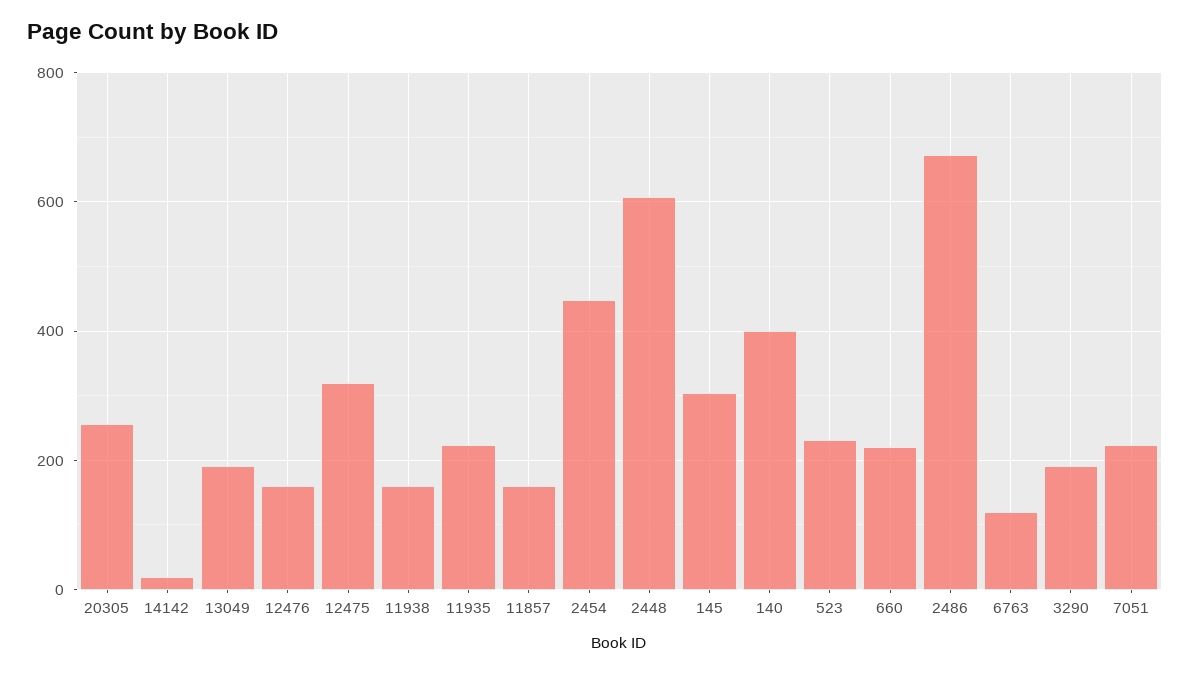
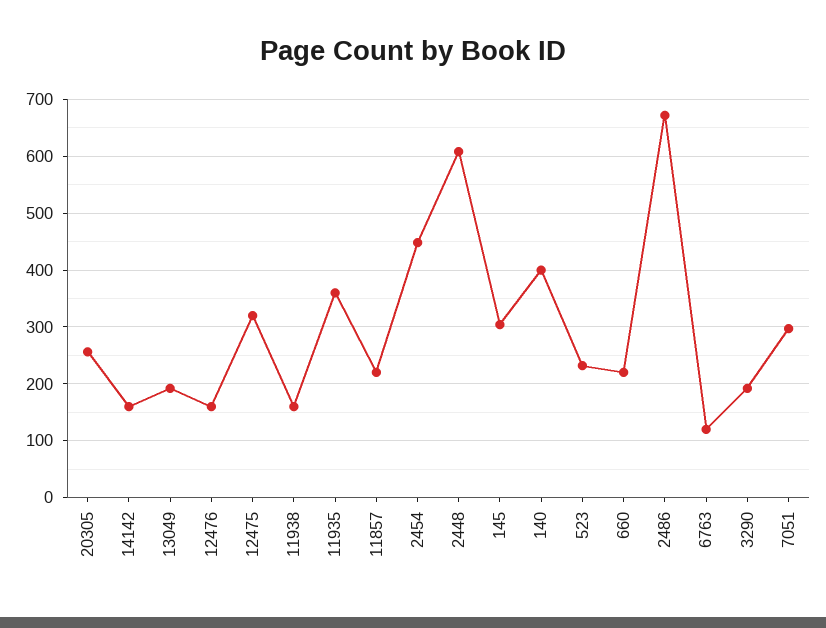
  {
    "20305": 260,
-   "14142": 20,
+   "14142": 160,
    "13049": 200,
    "12476": 160,
    "12475": 320,
    "11938": 160,
-   "11935": 220,
+   "11935": 360,
-   "11857": 160,
+   "11857": 220,
    "2454": 440,
    "2448": 600,
    "145": 300,
    "140": 400,
    "523": 240,
    "660": 220,
    "2486": 680,
    "6763": 120,
    "3290": 200,
-   "7051": 220
+   "7051": 300
  }

